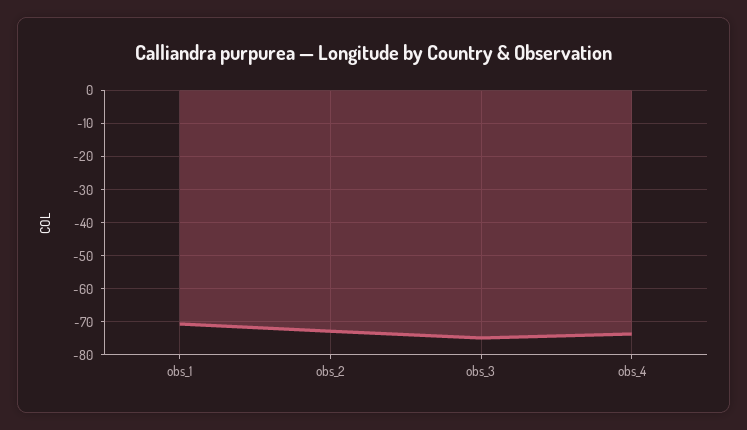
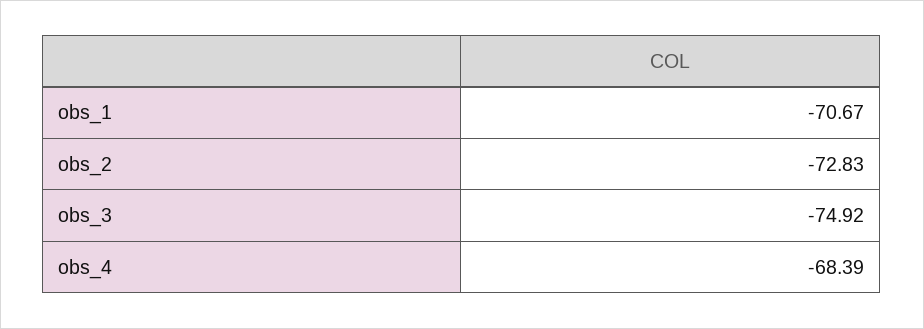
  {
    "obs_1": -70.67,
    "obs_2": -72.83,
    "obs_3": -74.92,
-   "obs_4": -74
+   "obs_4": -68.39
  }

